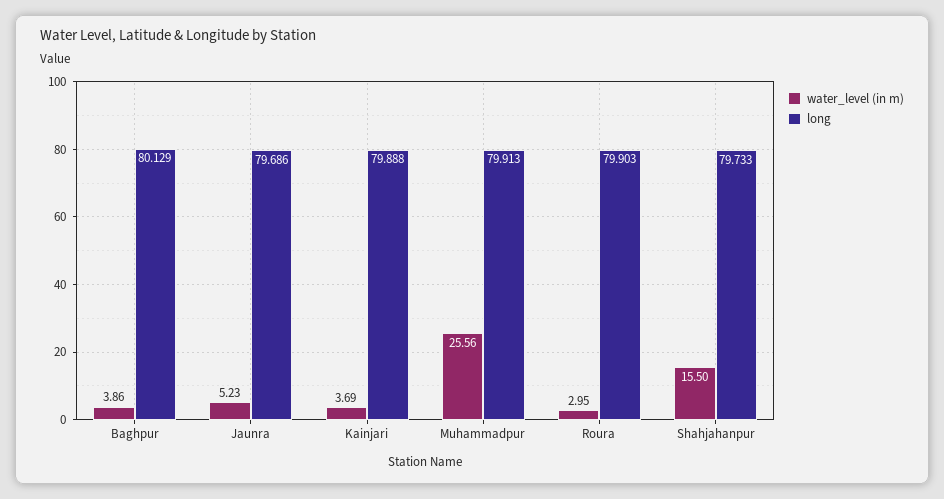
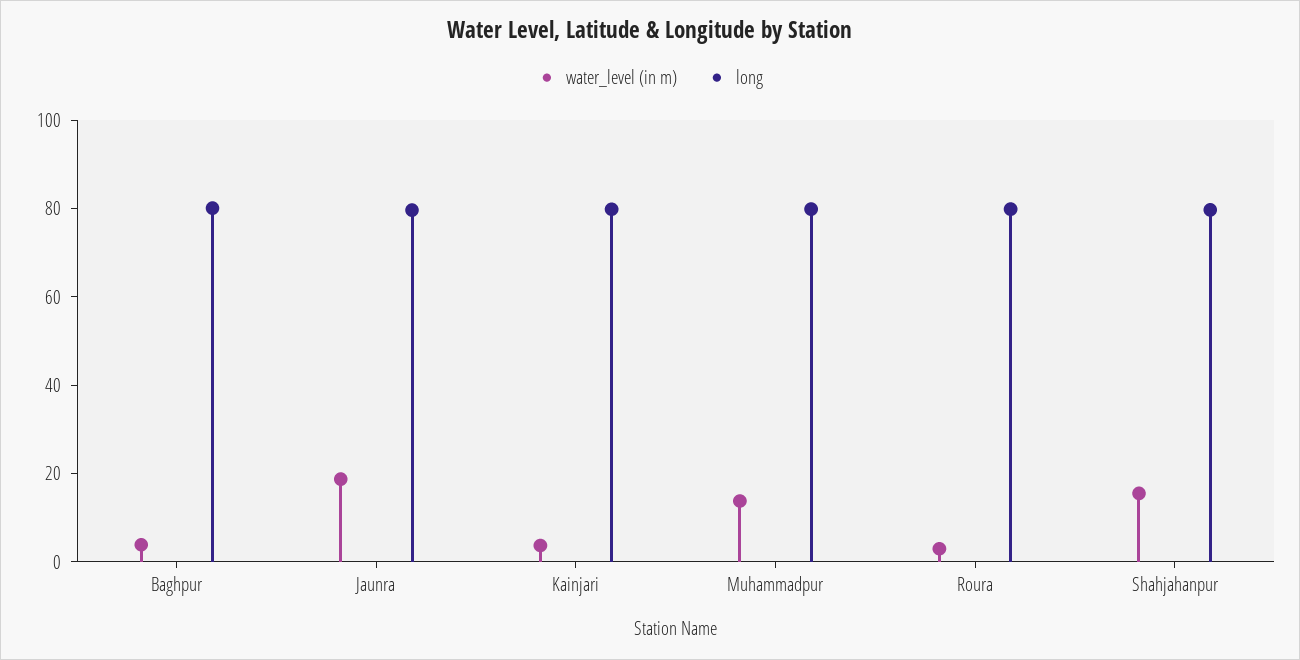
  {
    "water_level (in m)": {
      "Baghpur": 3.86,
-     "Jaunra": 5.23,
+     "Jaunra": 20,
      "Kainjari": 3.69,
-     "Muhammadpur": 25.56,
+     "Muhammadpur": 15,
      "Roura": 2.95,
      "Shahjahanpur": 15.5
    },
    "long": {
      "Baghpur": 80.129,
      "Jaunra": 79.686,
      "Kainjari": 79.888,
      "Muhammadpur": 79.913,
      "Roura": 79.903,
      "Shahjahanpur": 79.733
    }
  }

